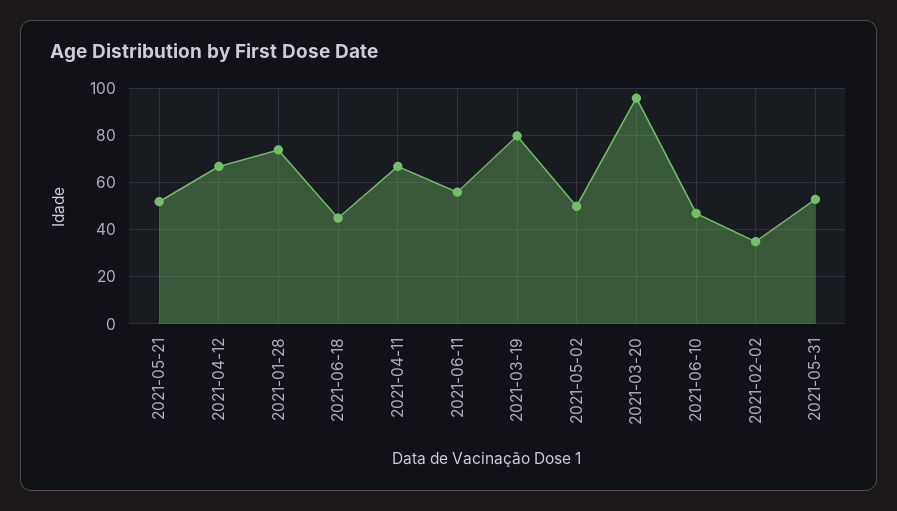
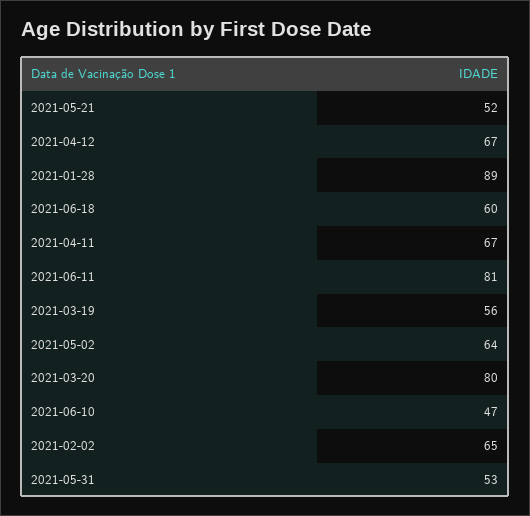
  {
    "2021-05-21": 52,
    "2021-04-12": 67,
-   "2021-01-28": 75,
+   "2021-01-28": 89,
-   "2021-06-18": 45,
+   "2021-06-18": 60,
    "2021-04-11": 67,
-   "2021-06-11": 55,
+   "2021-06-11": 81,
-   "2021-03-19": 80,
+   "2021-03-19": 56,
-   "2021-05-02": 50,
+   "2021-05-02": 64,
-   "2021-03-20": 95,
+   "2021-03-20": 80,
    "2021-06-10": 47,
-   "2021-02-02": 35,
+   "2021-02-02": 65,
    "2021-05-31": 53
  }

